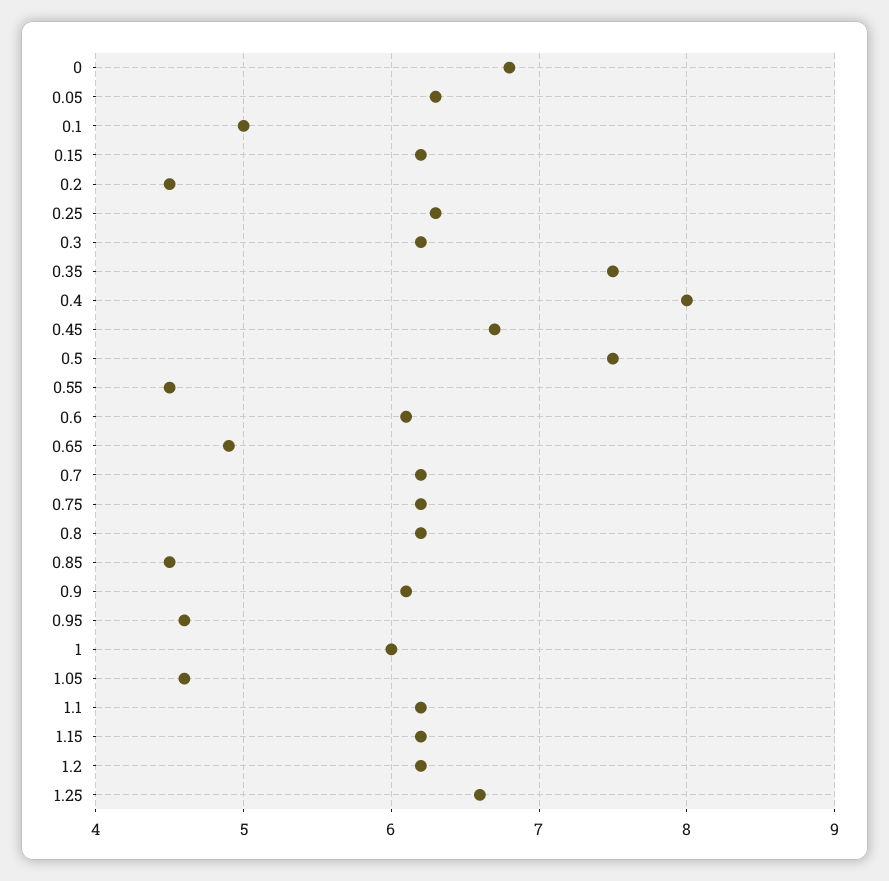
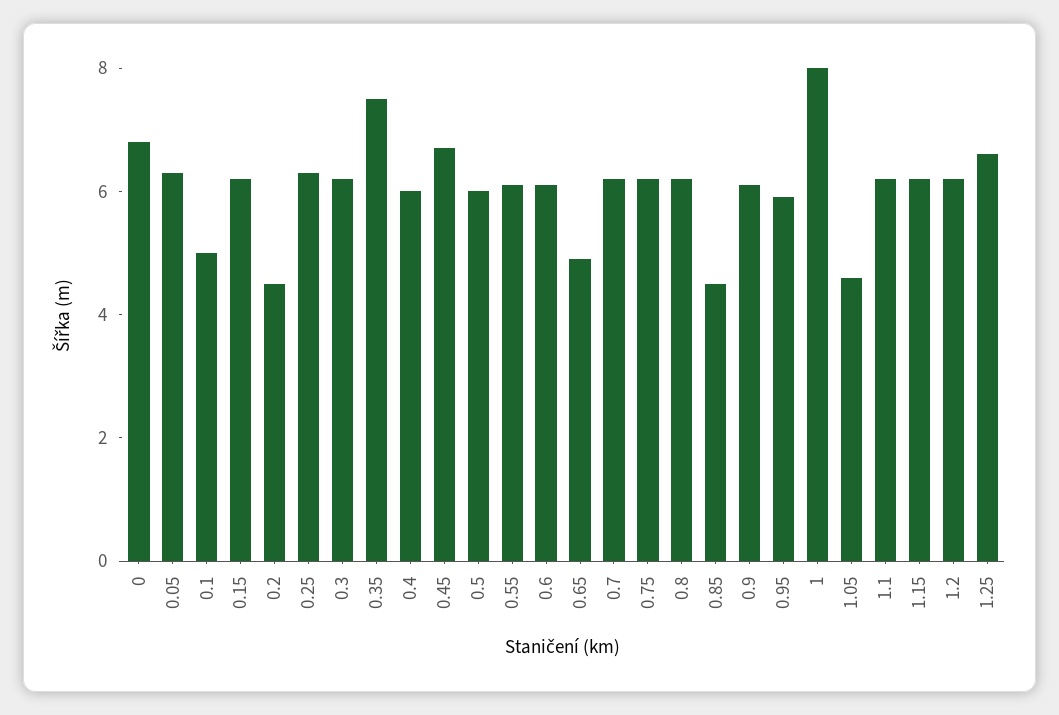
  {
    "0": 6.8,
    "0.05": 6.3,
    "0.1": 5,
    "0.15": 6.2,
    "0.2": 4.5,
    "0.25": 6.3,
    "0.3": 6.2,
    "0.35": 7.5,
-   "0.4": 8,
+   "0.4": 6,
    "0.45": 6.7,
-   "0.5": 7.5,
+   "0.5": 6,
-   "0.55": 4.5,
+   "0.55": 6,
    "0.6": 6.1,
    "0.65": 4.9,
    "0.7": 6.2,
    "0.75": 6.2,
    "0.8": 6.2,
    "0.85": 4.5,
    "0.9": 6.1,
-   "0.95": 4.6,
+   "0.95": 6,
-   "1": 6,
+   "1": 8,
    "1.05": 4.6,
    "1.1": 6.2,
    "1.15": 6.2,
    "1.2": 6.2,
    "1.25": 6.6
  }

